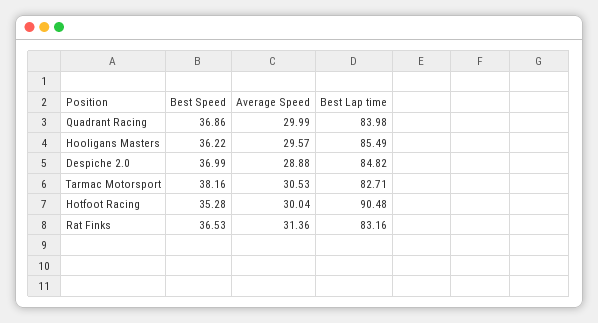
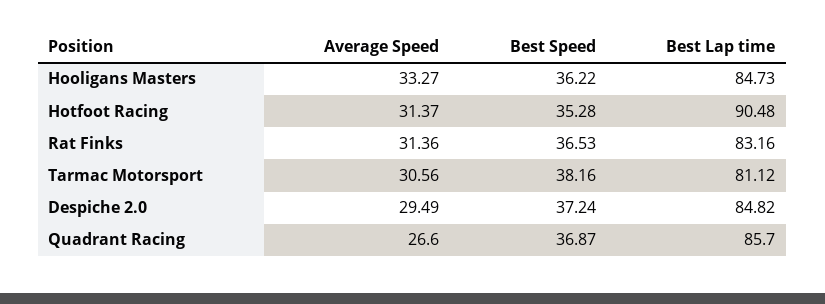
  {
    "Best Speed": {
-     "Quadrant Racing": 36.86,
+     "Quadrant Racing": 36.87,
      "Hooligans Masters": 36.22,
-     "Despiche 2.0": 36.99,
+     "Despiche 2.0": 37.24,
      "Tarmac Motorsport": 38.16,
      "Hotfoot Racing": 35.28,
      "Rat Finks": 36.53
    },
    "Average Speed": {
-     "Quadrant Racing": 29.99,
+     "Quadrant Racing": 26.6,
-     "Hooligans Masters": 29.57,
+     "Hooligans Masters": 33.27,
-     "Despiche 2.0": 28.88,
+     "Despiche 2.0": 29.49,
-     "Tarmac Motorsport": 30.53,
+     "Tarmac Motorsport": 30.56,
-     "Hotfoot Racing": 30.04,
+     "Hotfoot Racing": 31.37,
      "Rat Finks": 31.36
    },
    "Best Lap time": {
-     "Quadrant Racing": 83.98,
+     "Quadrant Racing": 85.7,
-     "Hooligans Masters": 85.49,
+     "Hooligans Masters": 84.73,
      "Despiche 2.0": 84.82,
-     "Tarmac Motorsport": 82.71,
+     "Tarmac Motorsport": 81.12,
      "Hotfoot Racing": 90.48,
      "Rat Finks": 83.16
    }
  }

